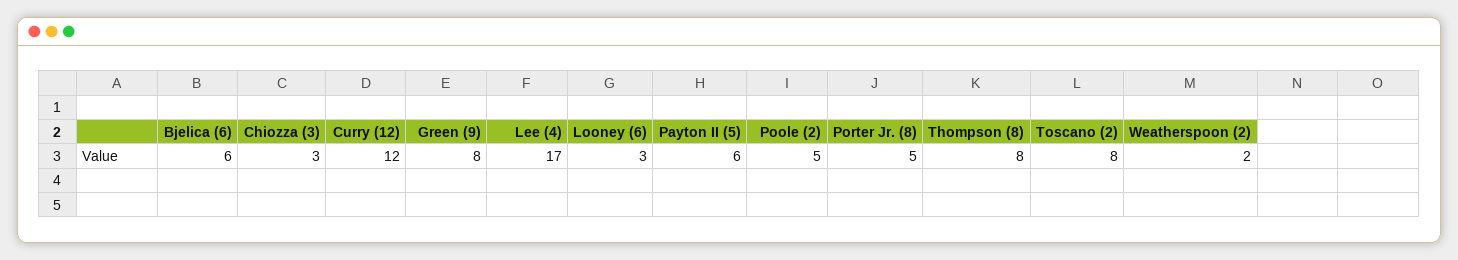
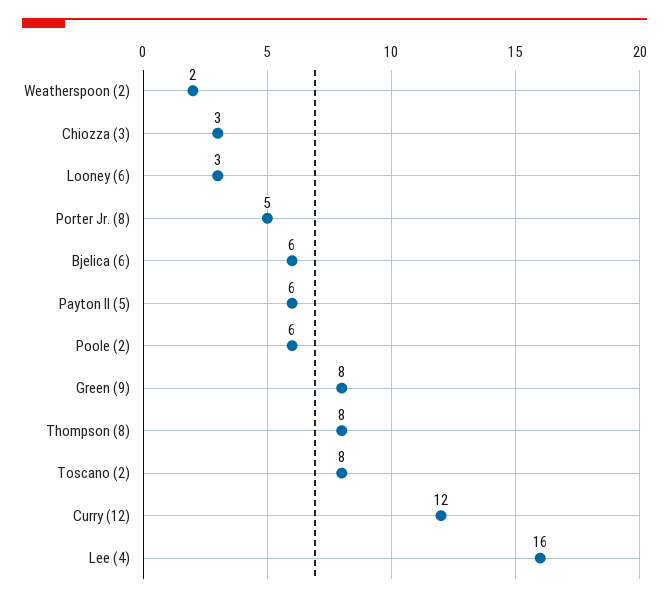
  {
    "Bjelica (6)": 6,
    "Chiozza (3)": 3,
    "Curry (12)": 12,
    "Green (9)": 8,
-   "Lee (4)": 17,
+   "Lee (4)": 16,
    "Looney (6)": 3,
    "Payton II (5)": 6,
-   "Poole (2)": 5,
+   "Poole (2)": 6,
    "Porter Jr. (8)": 5,
    "Thompson (8)": 8,
    "Toscano (2)": 8,
    "Weatherspoon (2)": 2
  }

